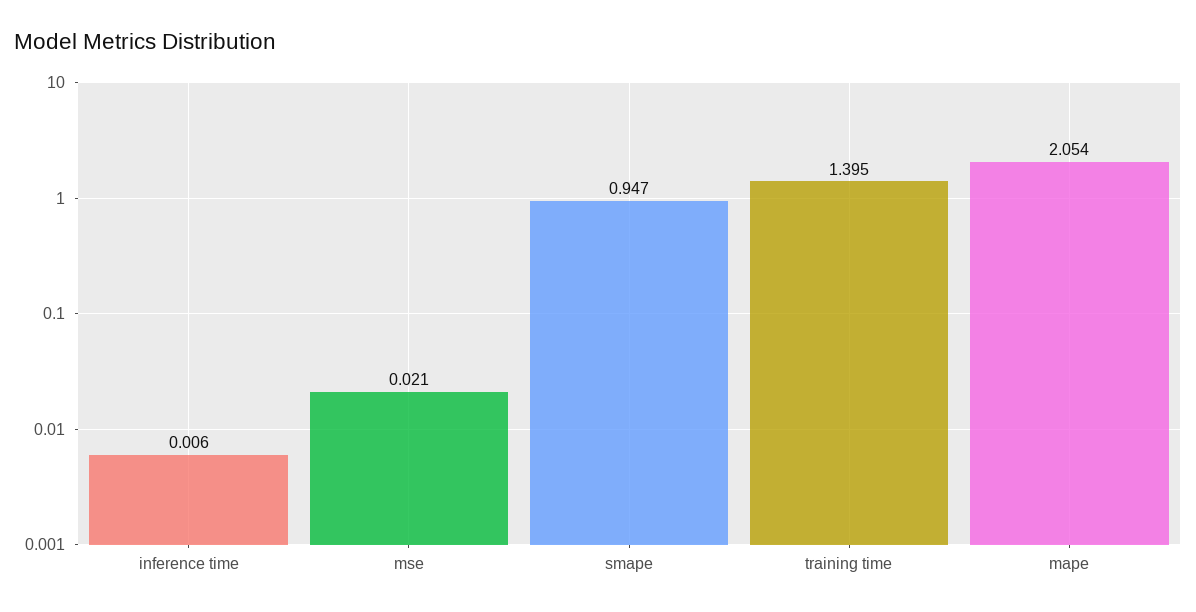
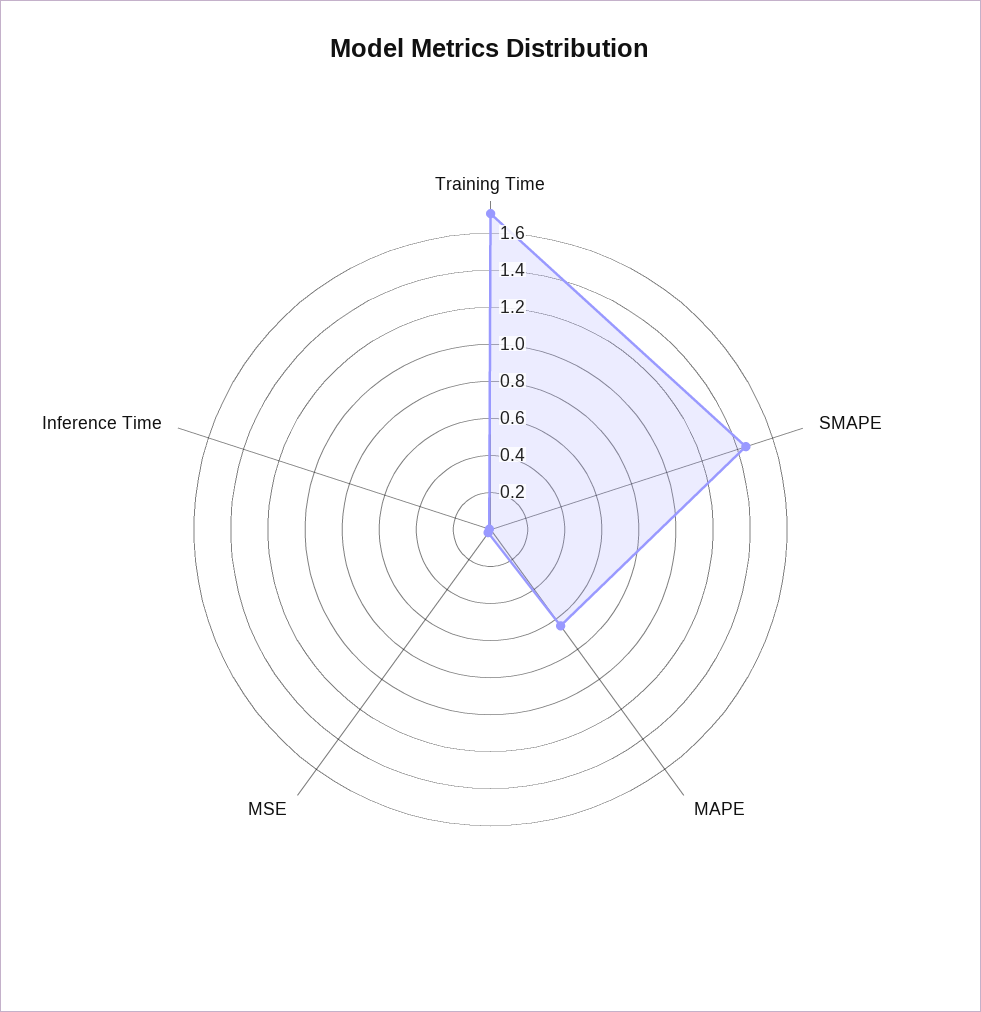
  {
    "inference time": 0.006,
    "mse": 0.021,
-   "smape": 0.947,
+   "smape": 1.45,
-   "training time": 1.395,
+   "training time": 1.7,
-   "mape": 2.054
+   "mape": 0.65
  }

